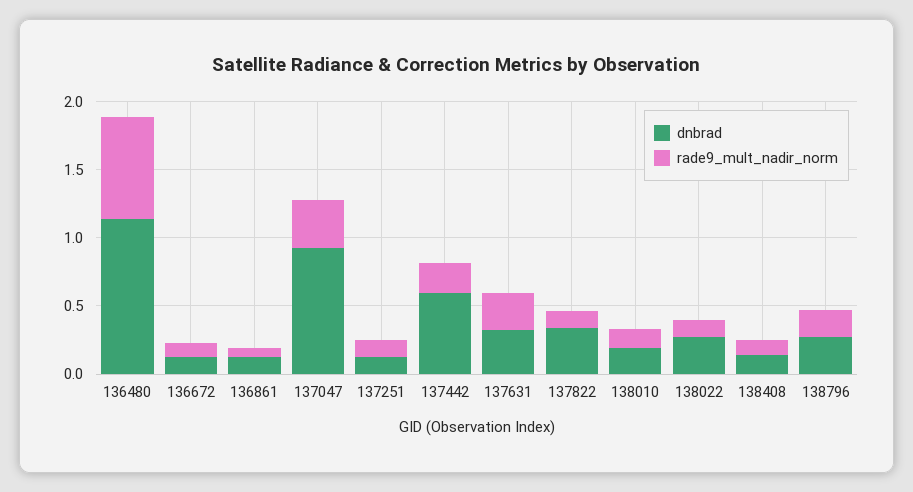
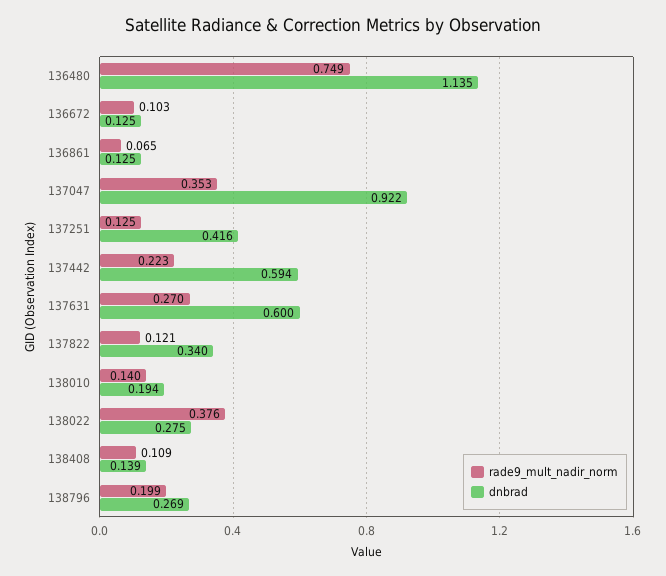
  {
    "dnbrad": {
      "136480": 1.135,
      "136672": 0.125,
      "136861": 0.125,
      "137047": 0.922,
-     "137251": 0.1,
+     "137251": 0.416,
      "137442": 0.594,
-     "137631": 0.3,
+     "137631": 0.6,
      "137822": 0.34,
      "138010": 0.194,
      "138022": 0.275,
      "138408": 0.139,
      "138796": 0.269
    },
    "rade9_mult_nadir_norm": {
      "136480": 0.749,
      "136672": 0.103,
      "136861": 0.065,
      "137047": 0.353,
      "137251": 0.125,
      "137442": 0.223,
      "137631": 0.27,
      "137822": 0.121,
      "138010": 0.14,
-     "138022": 0.1,
+     "138022": 0.376,
      "138408": 0.109,
      "138796": 0.199
    }
  }

